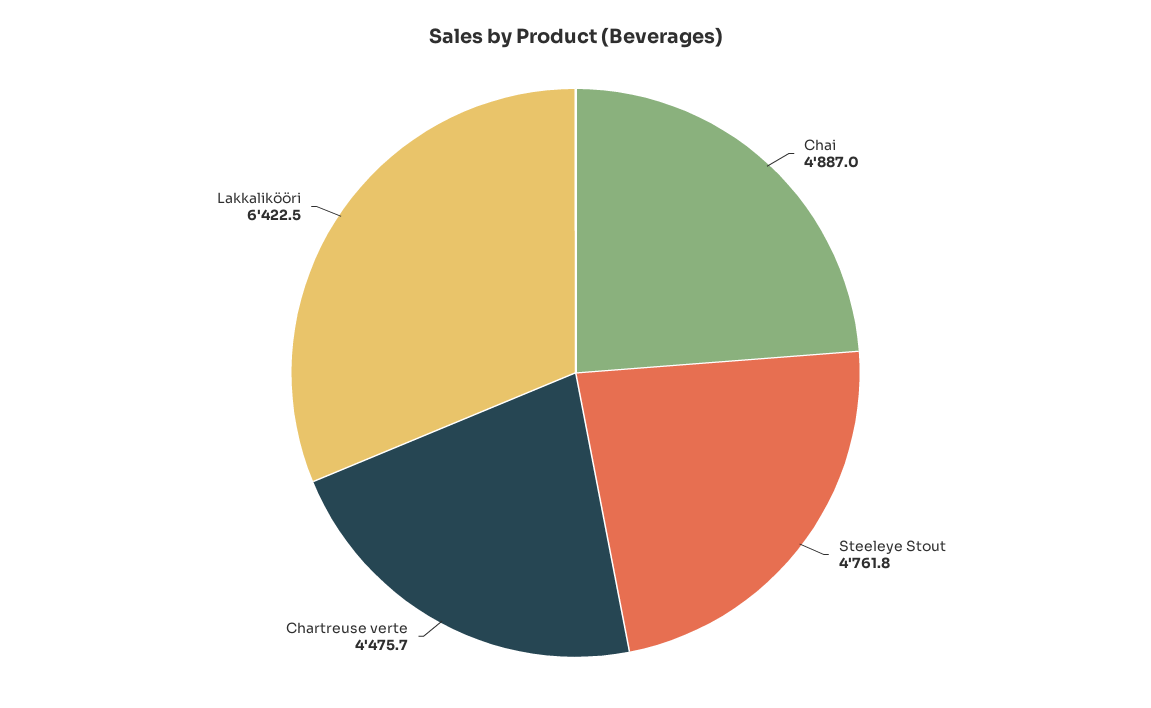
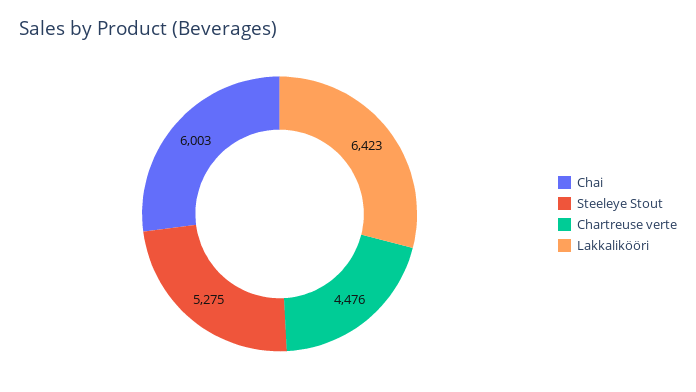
  {
-   "Chai": 4887,
+   "Chai": 6003,
-   "Steeleye Stout": 4761.8,
+   "Steeleye Stout": 5275,
    "Chartreuse verte": 4475.7,
    "Lakkalikööri": 6422.5
  }

